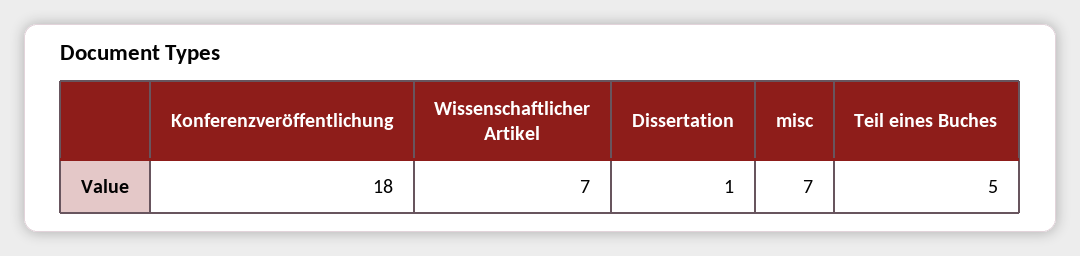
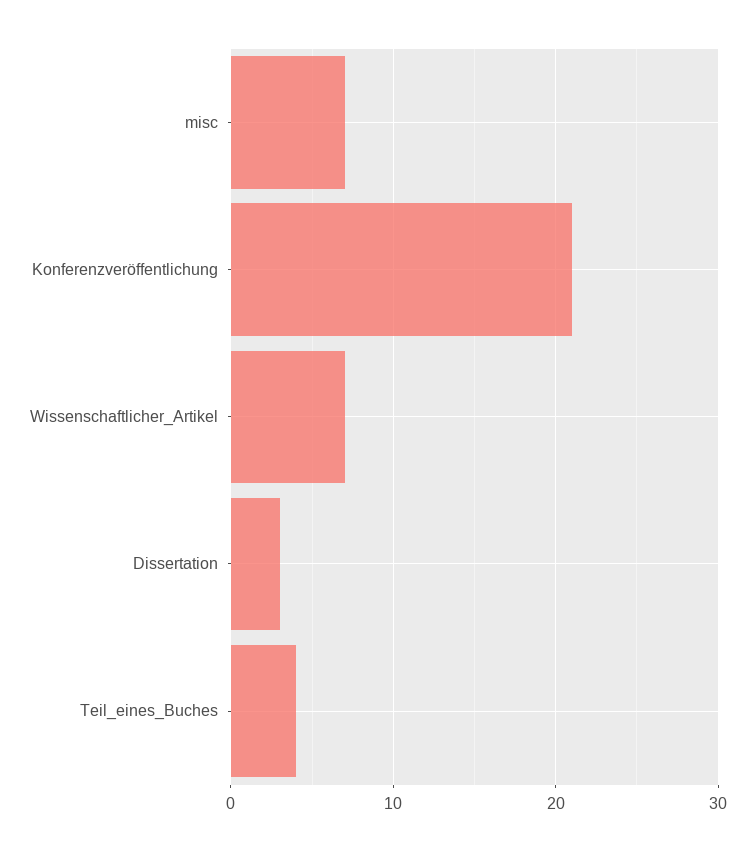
  {
-   "Konferenzveröffentlichung": 18,
+   "Konferenzveröffentlichung": 21,
    "Wissenschaftlicher Artikel": 7,
-   "Dissertation": 1,
+   "Dissertation": 3,
    "misc": 7,
-   "Teil eines Buches": 5
+   "Teil eines Buches": 4
  }

